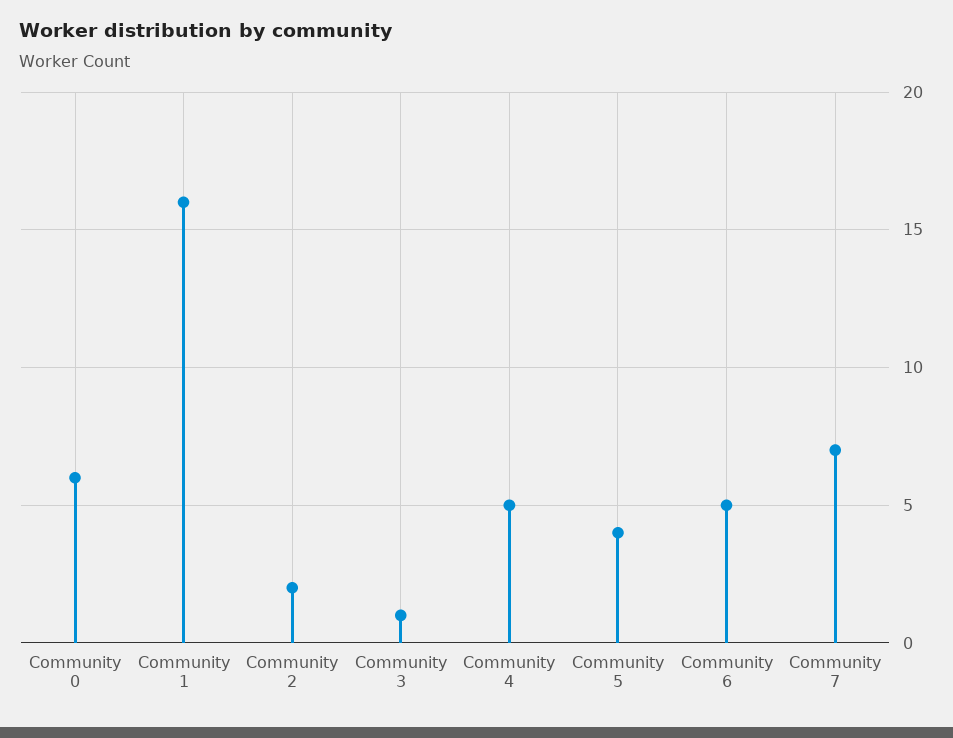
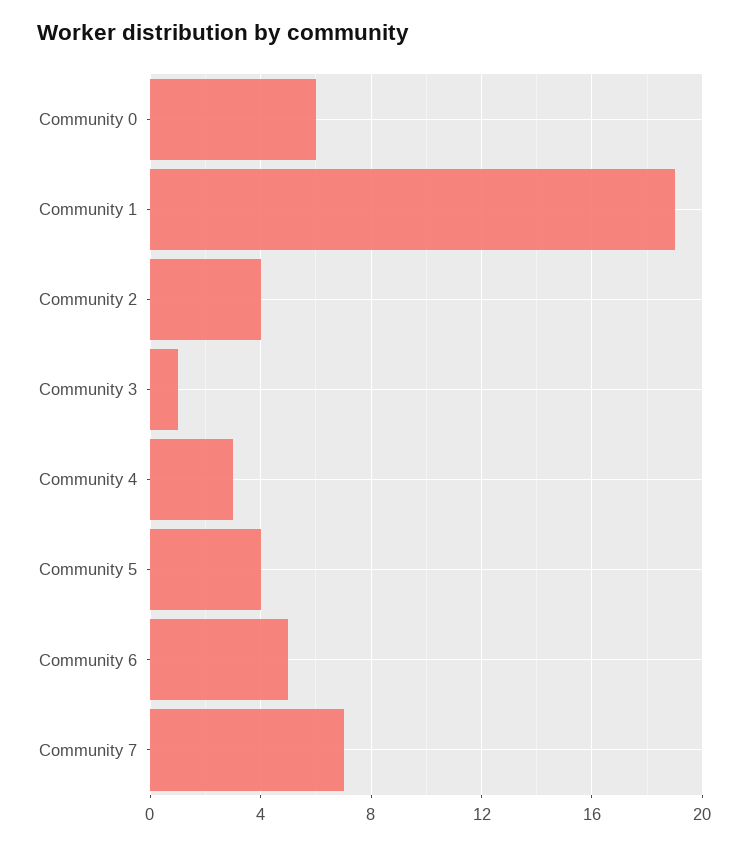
  {
    "Community 0": 6,
-   "Community 1": 16,
+   "Community 1": 19,
-   "Community 2": 2,
+   "Community 2": 4,
    "Community 3": 1,
-   "Community 4": 5,
+   "Community 4": 3,
    "Community 5": 4,
    "Community 6": 5,
    "Community 7": 7
  }

